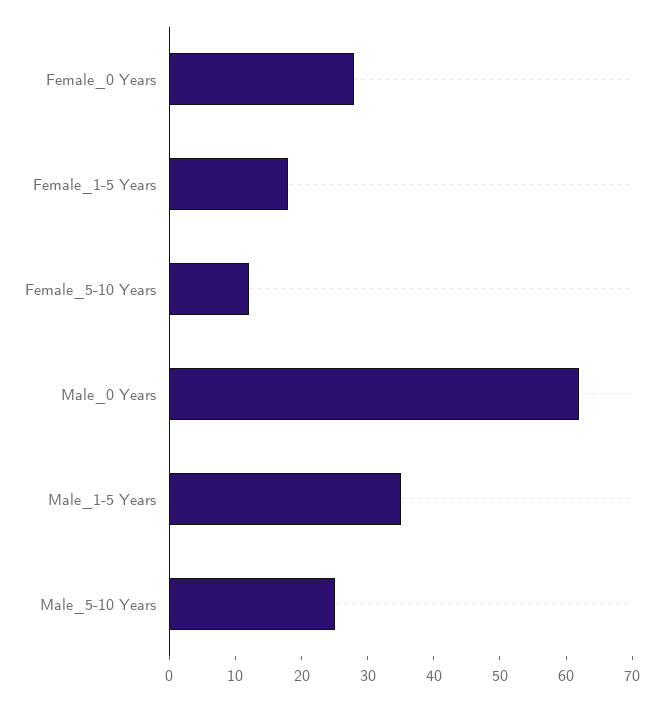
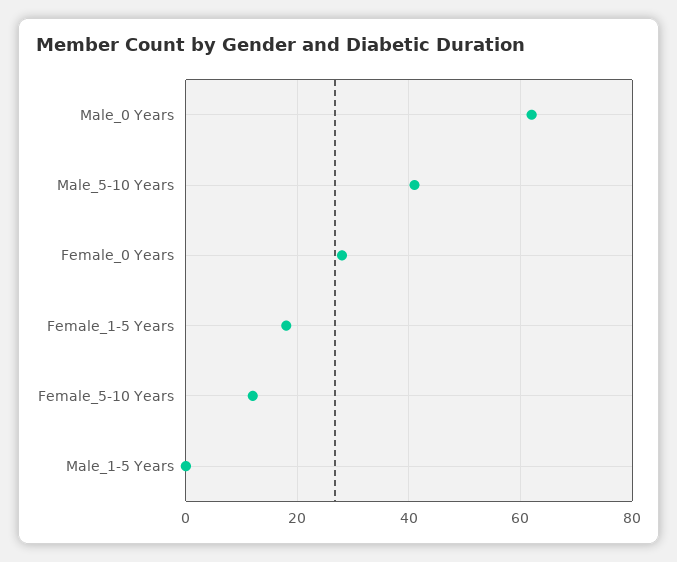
  {
    "Female_0 Years": 30,
    "Female_1-5 Years": 20,
    "Female_5-10 Years": 10,
    "Male_0 Years": 60,
-   "Male_1-5 Years": 35,
+   "Male_1-5 Years": 0,
-   "Male_5-10 Years": 25
+   "Male_5-10 Years": 40
  }

